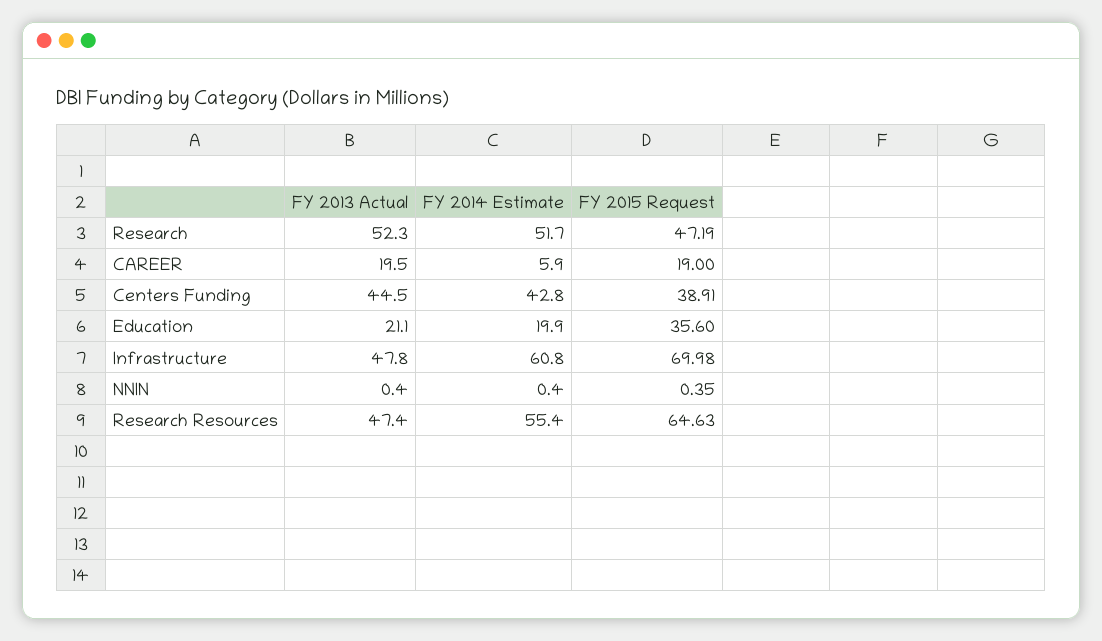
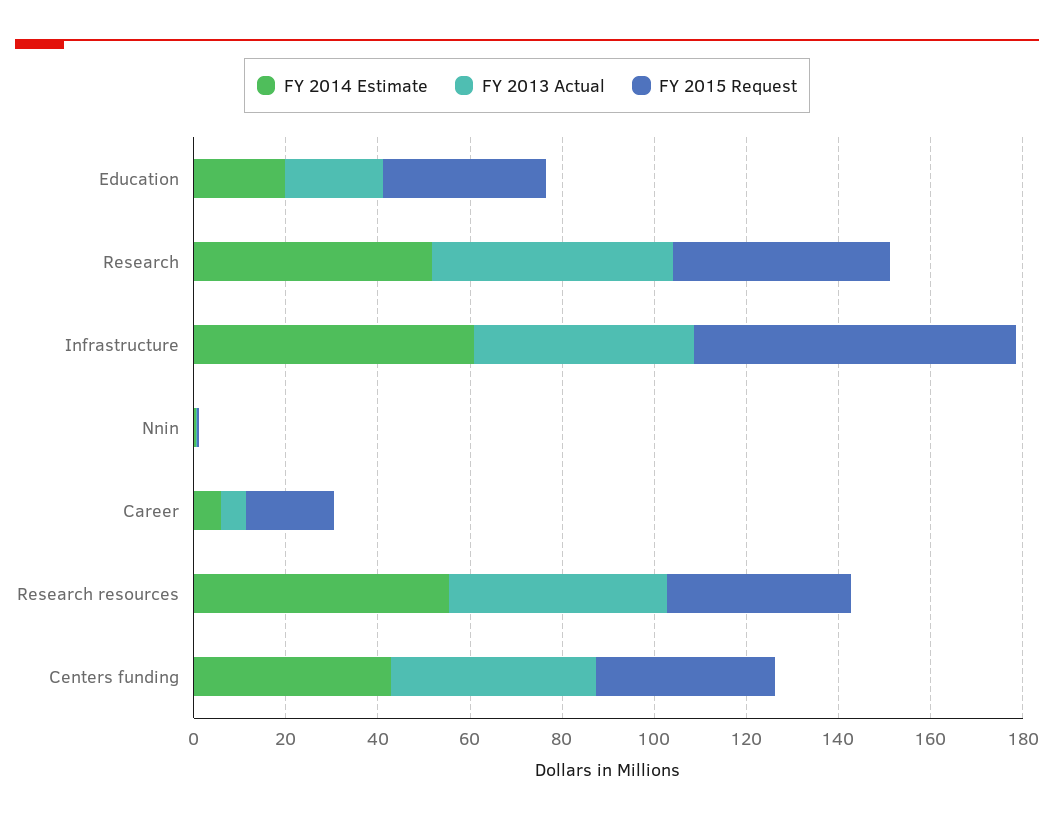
  {
    "FY 2013 Actual": {
      "Research": 52.3,
-     "CAREER": 19.5,
+     "CAREER": 5,
      "Centers Funding": 44.5,
      "Education": 21.1,
      "Infrastructure": 47.8,
      "NNIN": 0.4,
      "Research Resources": 47.4
    },
    "FY 2014 Estimate": {
      "Research": 51.7,
      "CAREER": 5.9,
      "Centers Funding": 42.8,
      "Education": 19.9,
      "Infrastructure": 60.8,
      "NNIN": 0.4,
      "Research Resources": 55.4
    },
    "FY 2015 Request": {
      "Research": 47.19,
      "CAREER": 19,
      "Centers Funding": 38.91,
      "Education": 35.6,
      "Infrastructure": 69.98,
      "NNIN": 0.35,
-     "Research Resources": 64.63
+     "Research Resources": 40
    }
  }

